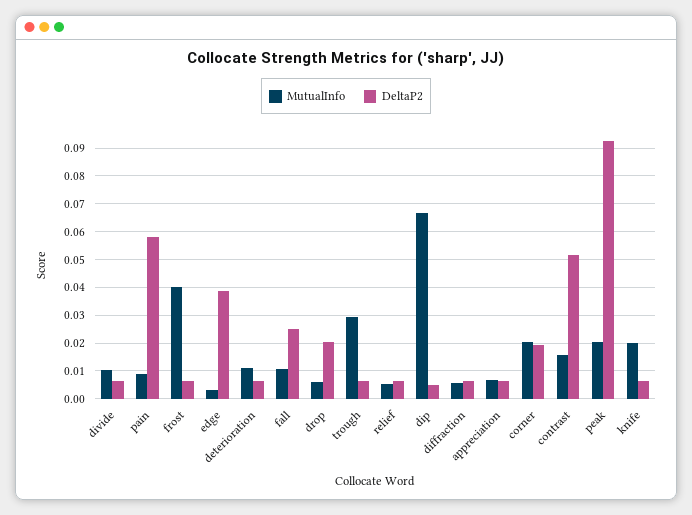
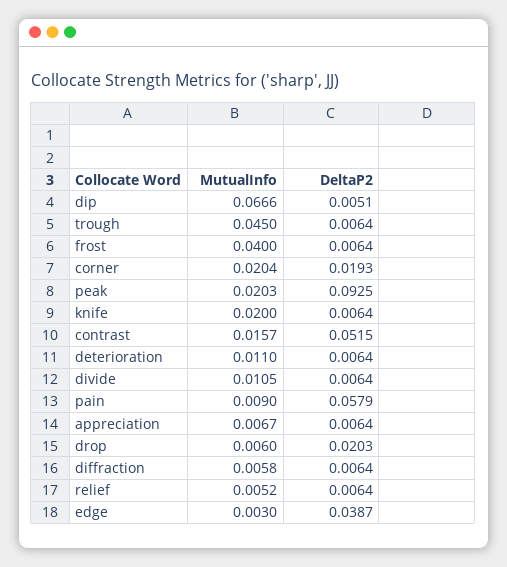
  {
    "MutualInfo": {
      "divide": 0.0105,
      "pain": 0.009,
      "frost": 0.04,
      "edge": 0.003,
      "deterioration": 0.011,
-     "fall": 0.01,
      "drop": 0.006,
-     "trough": 0.03,
+     "trough": 0.045,
      "relief": 0.0052,
      "dip": 0.0666,
      "diffraction": 0.0058,
      "appreciation": 0.0067,
      "corner": 0.0204,
      "contrast": 0.0157,
      "peak": 0.0203,
      "knife": 0.02
    },
    "DeltaP2": {
      "divide": 0.0064,
      "pain": 0.0579,
      "frost": 0.0064,
      "edge": 0.0387,
      "deterioration": 0.0064,
-     "fall": 0.025,
      "drop": 0.0203,
      "trough": 0.0064,
      "relief": 0.0064,
      "dip": 0.0051,
      "diffraction": 0.0064,
      "appreciation": 0.0064,
      "corner": 0.0193,
      "contrast": 0.0515,
      "peak": 0.0925,
      "knife": 0.0064
    }
  }

